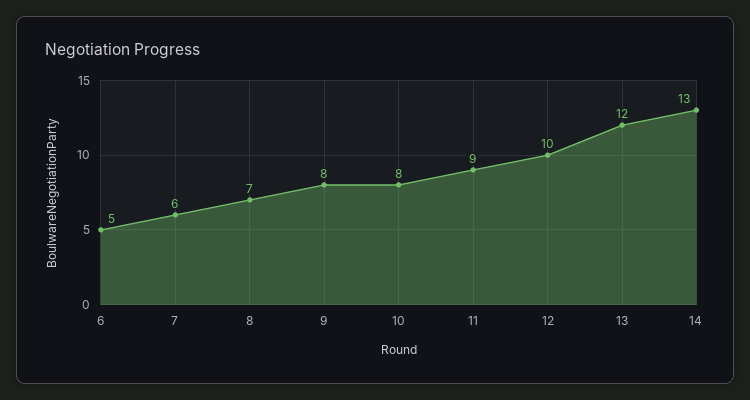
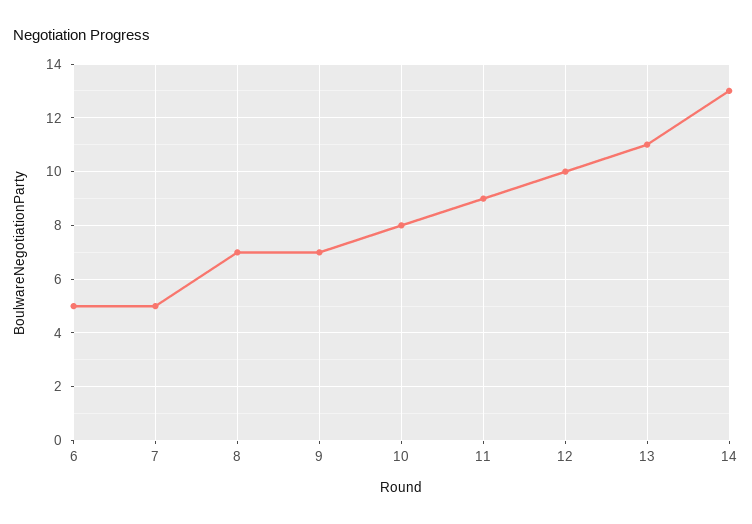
  {
    "6": 5,
-   "7": 6,
+   "7": 5,
    "8": 7,
-   "9": 8,
+   "9": 7,
    "10": 8,
    "11": 9,
    "12": 10,
-   "13": 12,
+   "13": 11,
    "14": 13
  }

